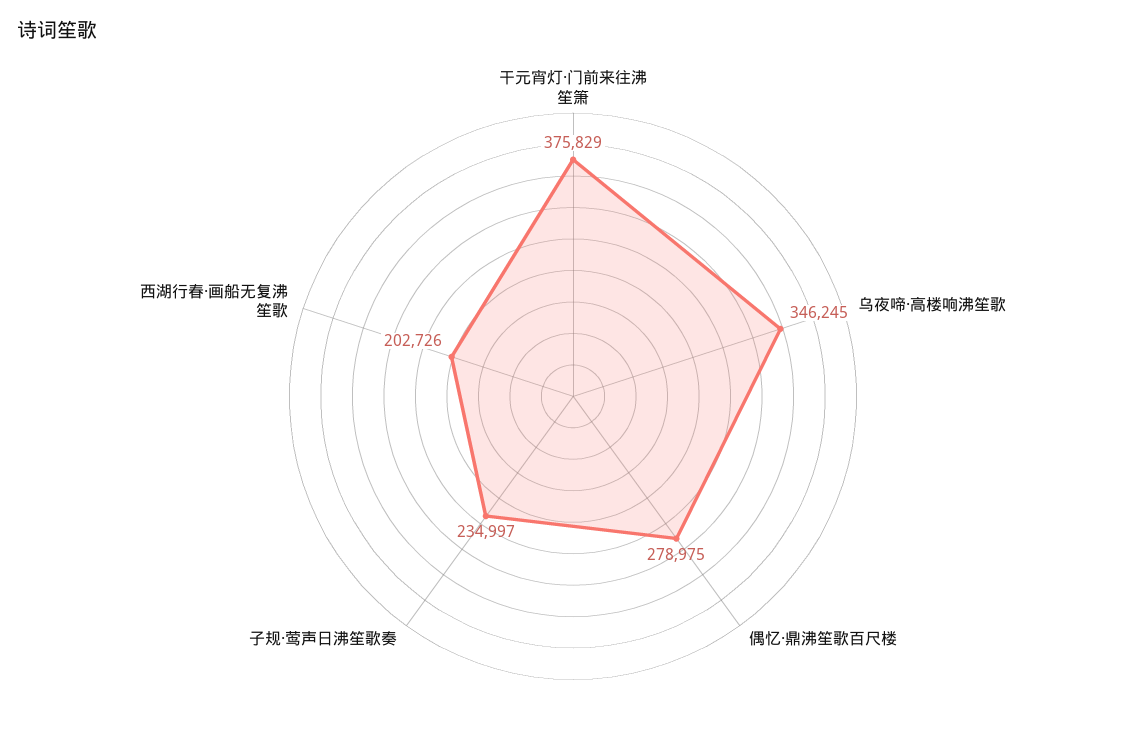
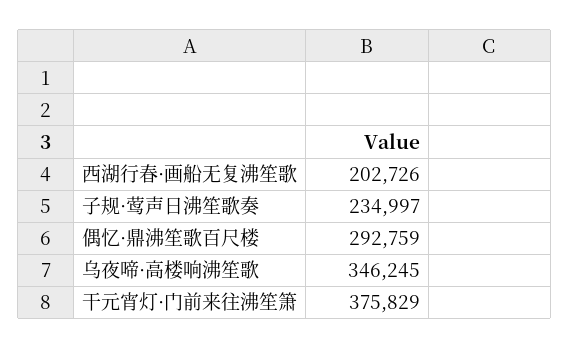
  {
    "干元宵灯·门前来往沸笙箫": 375829,
    "乌夜啼·高楼响沸笙歌": 346245,
-   "偶忆·鼎沸笙歌百尺楼": 278975,
+   "偶忆·鼎沸笙歌百尺楼": 292759,
    "子规·莺声日沸笙歌奏": 234997,
    "西湖行春·画船无复沸笙歌": 202726
  }

